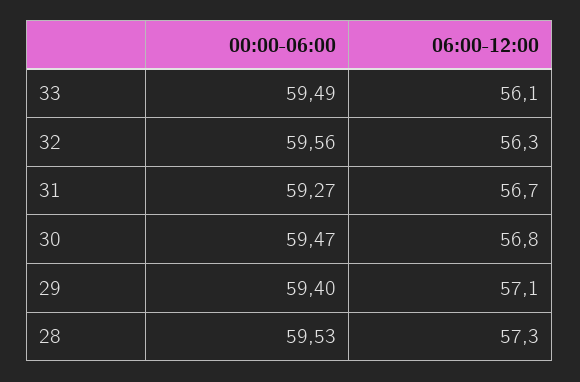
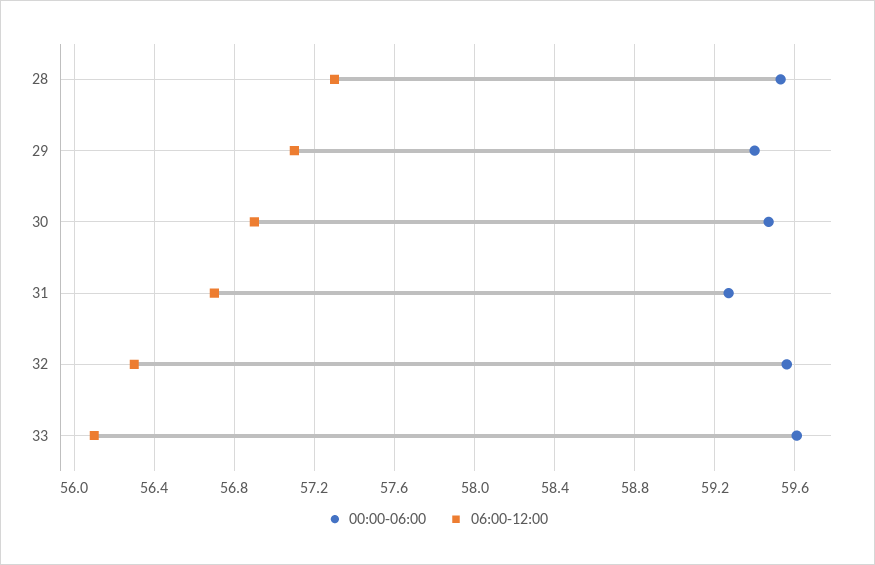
  {
    "00:00-06:00": {
-     "33": 59.49,
+     "33": 59.6,
      "32": 59.56,
      "31": 59.27,
      "30": 59.47,
      "29": 59.4,
      "28": 59.53
    },
    "06:00-12:00": {
      "33": 56.1,
      "32": 56.3,
      "31": 56.7,
-     "30": 56.8,
+     "30": 56.9,
      "29": 57.1,
      "28": 57.3
    }
  }

